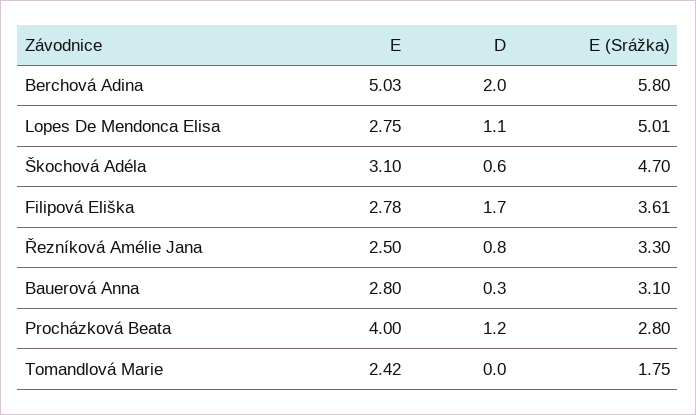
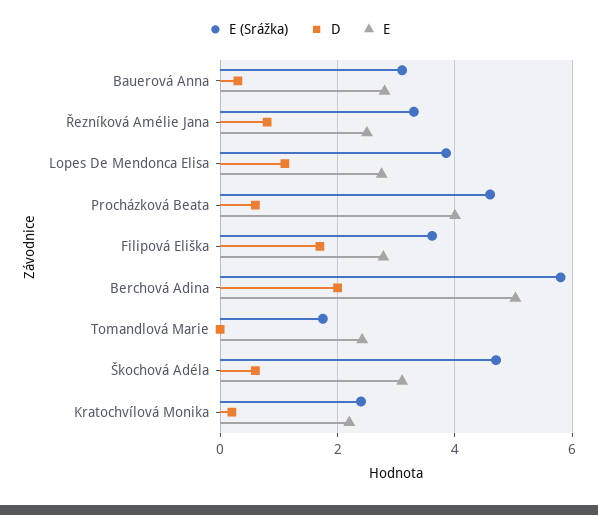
  {
    "E": {
      "Berchová Adina": 5.03,
      "Lopes De Mendonca Elisa": 2.75,
      "Škochová Adéla": 3.1,
      "Filipová Eliška": 2.78,
      "Řezníková Amélie Jana": 2.5,
      "Bauerová Anna": 2.8,
      "Procházková Beata": 4,
-     "Tomandlová Marie": 2.42
+     "Tomandlová Marie": 2.42,
+     "Kratochvílová Monika": 2.2
    },
    "D": {
      "Berchová Adina": 2,
      "Lopes De Mendonca Elisa": 1.1,
      "Škochová Adéla": 0.6,
      "Filipová Eliška": 1.7,
      "Řezníková Amélie Jana": 0.8,
      "Bauerová Anna": 0.3,
-     "Procházková Beata": 1.2,
+     "Procházková Beata": 0.6,
-     "Tomandlová Marie": 0
+     "Tomandlová Marie": 0,
+     "Kratochvílová Monika": 0.2
    },
    "E (Srážka)": {
      "Berchová Adina": 5.8,
-     "Lopes De Mendonca Elisa": 5.01,
+     "Lopes De Mendonca Elisa": 3.8,
      "Škochová Adéla": 4.7,
      "Filipová Eliška": 3.61,
      "Řezníková Amélie Jana": 3.3,
      "Bauerová Anna": 3.1,
-     "Procházková Beata": 2.8,
+     "Procházková Beata": 4.6,
-     "Tomandlová Marie": 1.75
+     "Tomandlová Marie": 1.75,
+     "Kratochvílová Monika": 2.4
    }
  }

